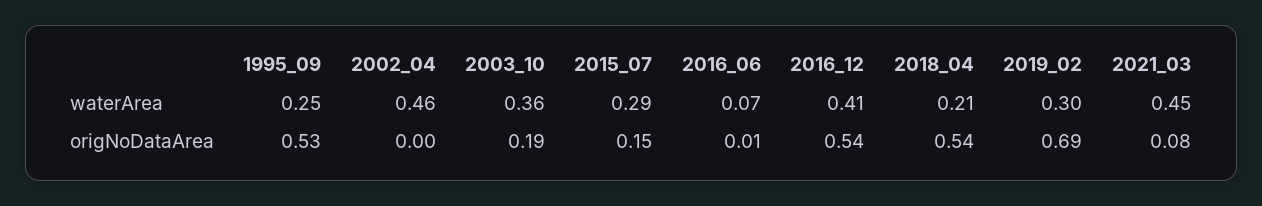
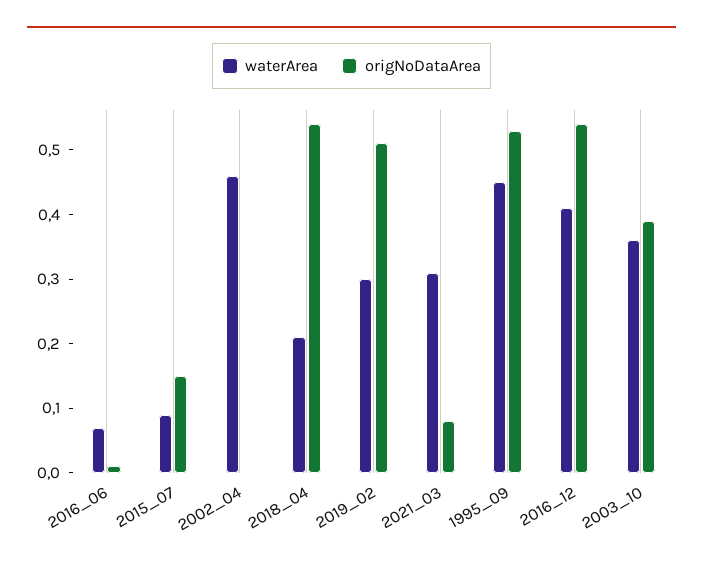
  {
    "waterArea": {
-     "1995_09": 0.25,
+     "1995_09": 0.45,
      "2002_04": 0.46,
      "2003_10": 0.36,
-     "2015_07": 0.29,
+     "2015_07": 0.1,
      "2016_06": 0.07,
      "2016_12": 0.41,
      "2018_04": 0.21,
      "2019_02": 0.3,
-     "2021_03": 0.45
+     "2021_03": 0.3
    },
    "origNoDataArea": {
      "1995_09": 0.53,
      "2002_04": 0,
-     "2003_10": 0.19,
+     "2003_10": 0.4,
      "2015_07": 0.15,
      "2016_06": 0.01,
      "2016_12": 0.54,
      "2018_04": 0.54,
-     "2019_02": 0.69,
+     "2019_02": 0.5,
      "2021_03": 0.08
    }
  }

